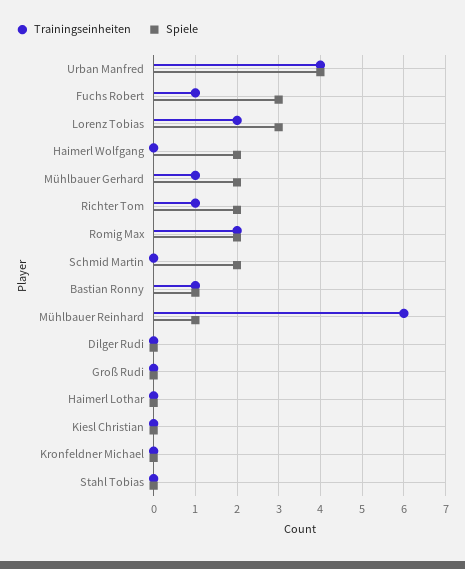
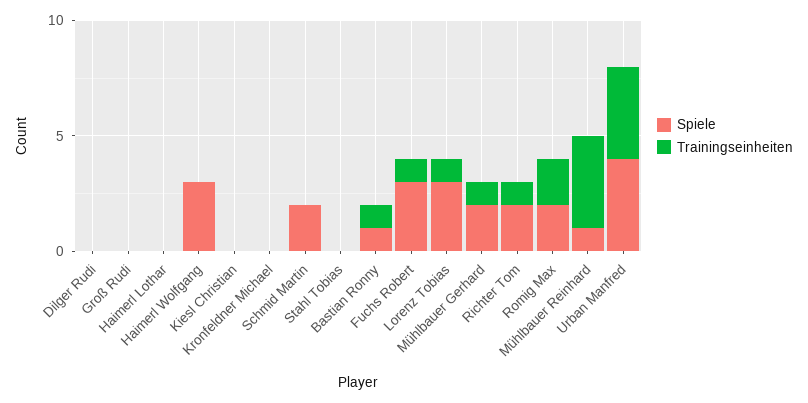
  {
    "Trainingseinheiten": {
      "Urban Manfred": 4,
      "Fuchs Robert": 1,
-     "Lorenz Tobias": 2,
+     "Lorenz Tobias": 1,
      "Haimerl Wolfgang": 0,
      "Mühlbauer Gerhard": 1,
      "Richter Tom": 1,
      "Romig Max": 2,
      "Schmid Martin": 0,
      "Bastian Ronny": 1,
-     "Mühlbauer Reinhard": 6,
+     "Mühlbauer Reinhard": 4,
      "Dilger Rudi": 0,
      "Groß Rudi": 0,
      "Haimerl Lothar": 0,
      "Kiesl Christian": 0,
      "Kronfeldner Michael": 0,
      "Stahl Tobias": 0
    },
    "Spiele": {
      "Urban Manfred": 4,
      "Fuchs Robert": 3,
      "Lorenz Tobias": 3,
-     "Haimerl Wolfgang": 2,
+     "Haimerl Wolfgang": 3,
      "Mühlbauer Gerhard": 2,
      "Richter Tom": 2,
      "Romig Max": 2,
      "Schmid Martin": 2,
      "Bastian Ronny": 1,
      "Mühlbauer Reinhard": 1,
      "Dilger Rudi": 0,
      "Groß Rudi": 0,
      "Haimerl Lothar": 0,
      "Kiesl Christian": 0,
      "Kronfeldner Michael": 0,
      "Stahl Tobias": 0
    }
  }

